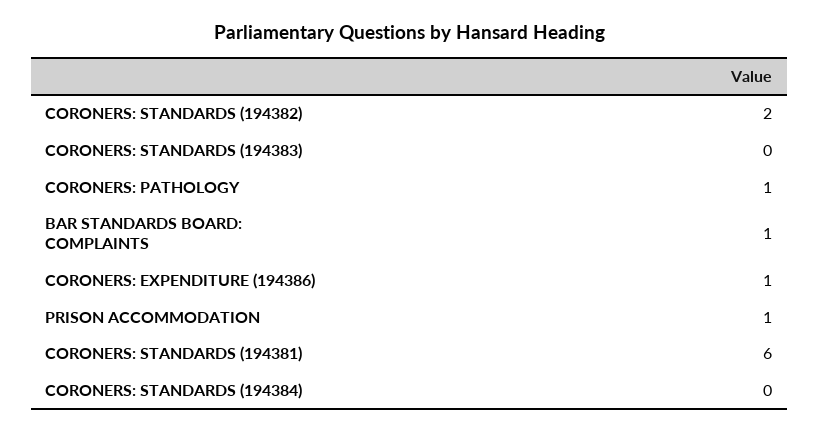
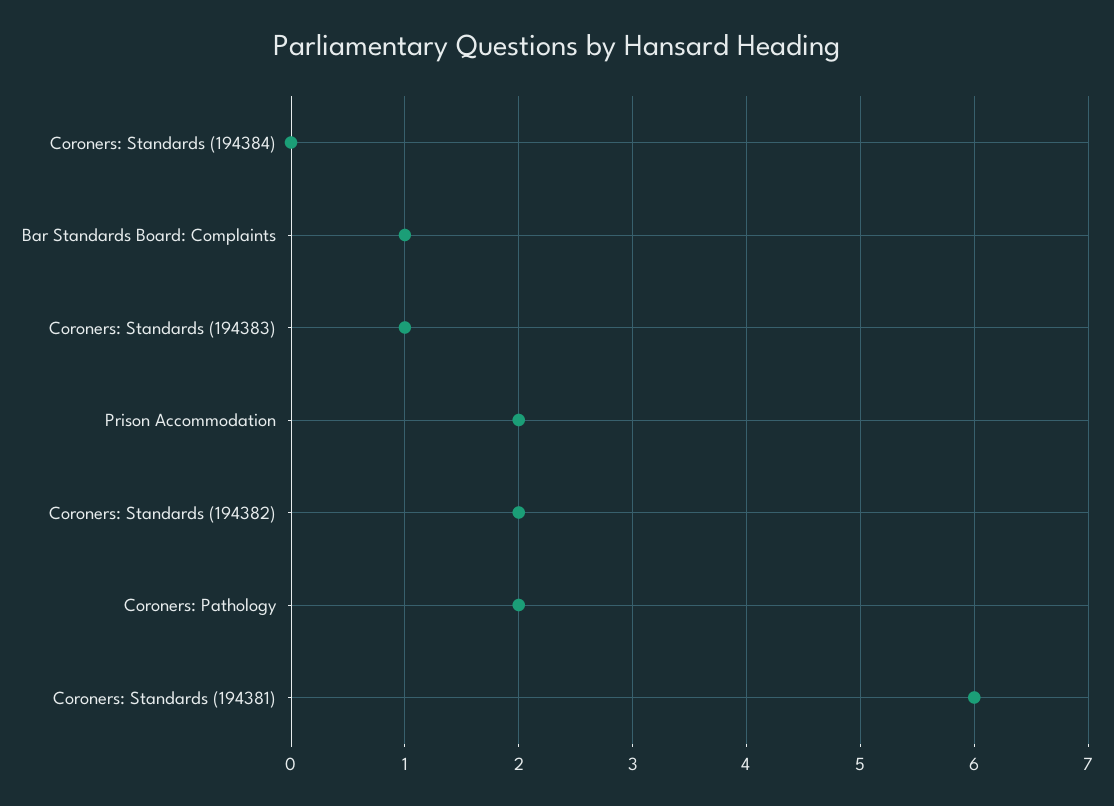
  {
    "CORONERS: STANDARDS (194382)": 2,
-   "CORONERS: STANDARDS (194383)": 0,
+   "CORONERS: STANDARDS (194383)": 1,
-   "CORONERS: PATHOLOGY": 1,
+   "CORONERS: PATHOLOGY": 2,
    "BAR STANDARDS BOARD: COMPLAINTS": 1,
-   "CORONERS: EXPENDITURE (194386)": 1,
-   "PRISON ACCOMMODATION": 1,
+   "PRISON ACCOMMODATION": 2,
    "CORONERS: STANDARDS (194381)": 6,
    "CORONERS: STANDARDS (194384)": 0
  }

